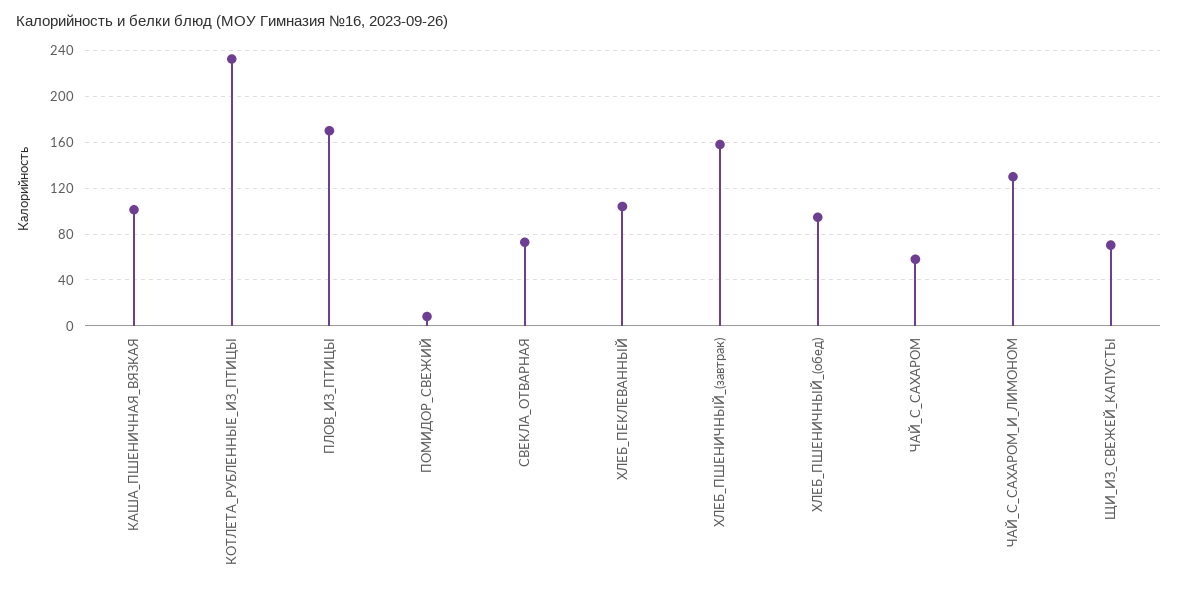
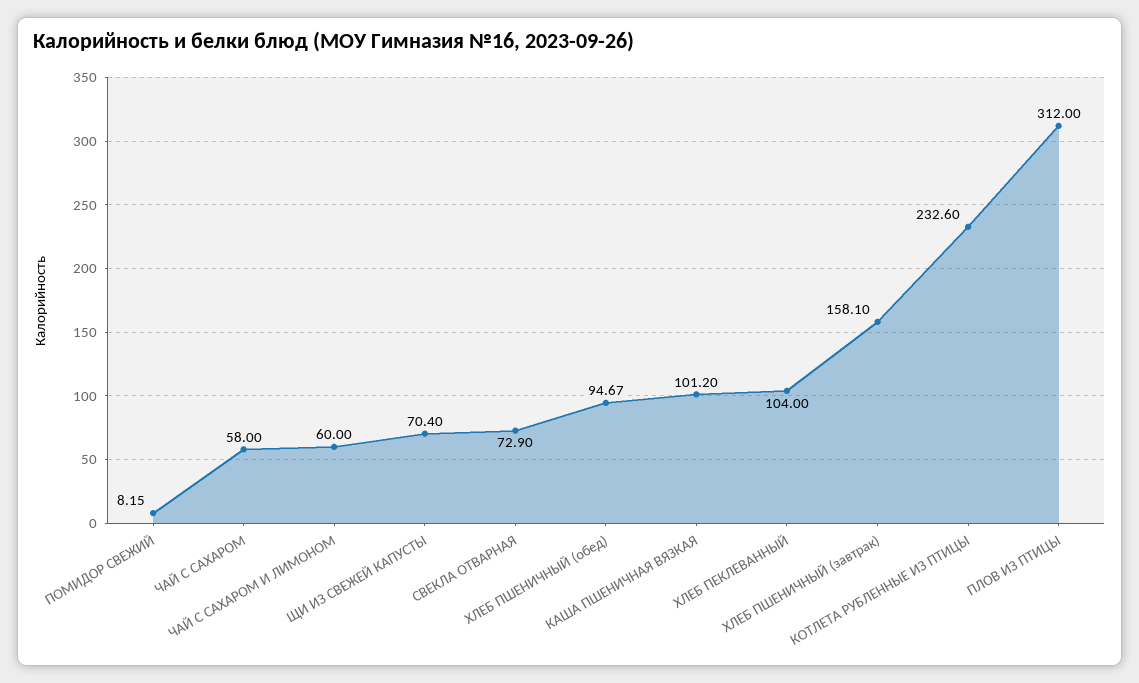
  {
    "КАША_ПШЕНИЧНАЯ_ВЯЗКАЯ": 101.2,
    "КОТЛЕТА_РУБЛЕННЫЕ_ИЗ_ПТИЦЫ": 232.6,
-   "ПЛОВ_ИЗ_ПТИЦЫ": 170,
+   "ПЛОВ_ИЗ_ПТИЦЫ": 312,
    "ПОМИДОР_СВЕЖИЙ": 8.15,
    "СВЕКЛА_ОТВАРНАЯ": 72.9,
    "ХЛЕБ_ПЕКЛЕВАННЫЙ": 104,
    "ХЛЕБ_ПШЕНИЧНЫЙ_(завтрак)": 158.1,
    "ХЛЕБ_ПШЕНИЧНЫЙ_(обед)": 94.67,
    "ЧАЙ_С_САХАРОМ": 58,
-   "ЧАЙ_С_САХАРОМ_И_ЛИМОНОМ": 130,
+   "ЧАЙ_С_САХАРОМ_И_ЛИМОНОМ": 60,
    "ЩИ_ИЗ_СВЕЖЕЙ_КАПУСТЫ": 70.4
  }

